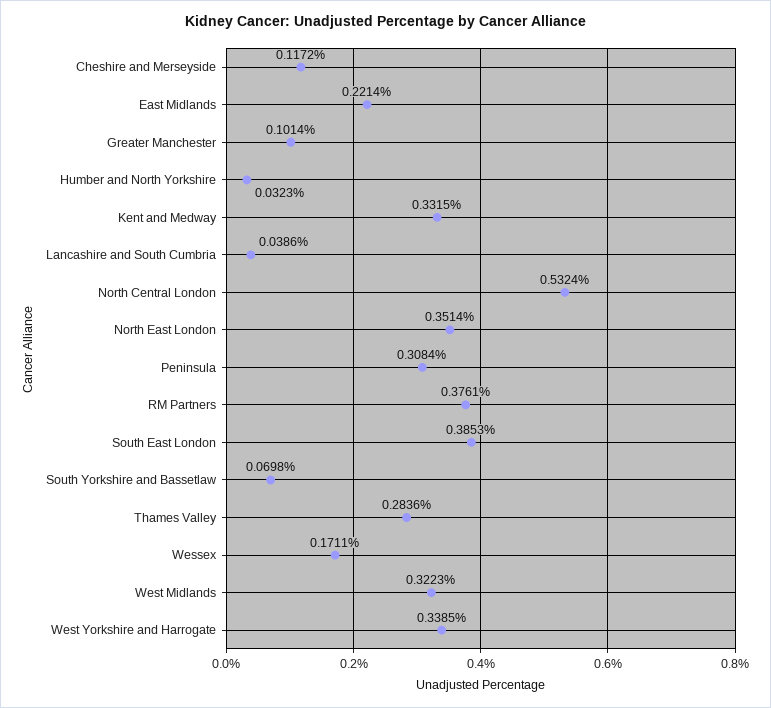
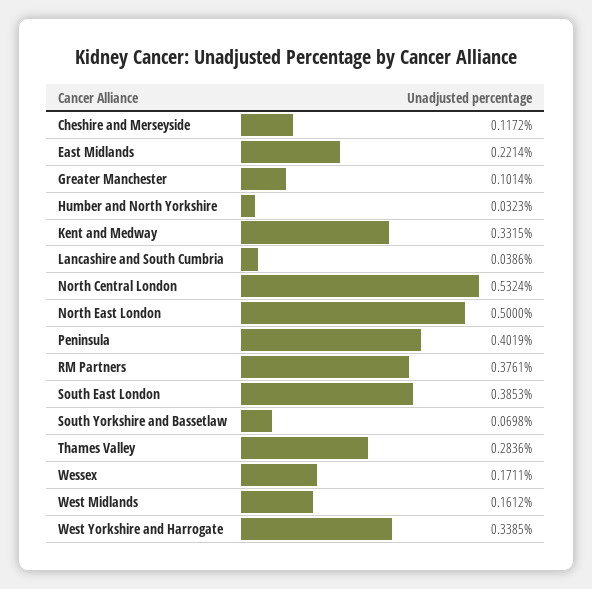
  {
    "Cheshire and Merseyside": 0.1172,
    "East Midlands": 0.2214,
    "Greater Manchester": 0.1014,
    "Humber and North Yorkshire": 0.0323,
    "Kent and Medway": 0.3315,
    "Lancashire and South Cumbria": 0.0386,
    "North Central London": 0.5324,
-   "North East London": 0.3514,
+   "North East London": 0.5,
-   "Peninsula": 0.3084,
+   "Peninsula": 0.4019,
    "RM Partners": 0.3761,
    "South East London": 0.3853,
    "South Yorkshire and Bassetlaw": 0.0698,
    "Thames Valley": 0.2836,
    "Wessex": 0.1711,
-   "West Midlands": 0.3223,
+   "West Midlands": 0.1612,
    "West Yorkshire and Harrogate": 0.3385
  }

